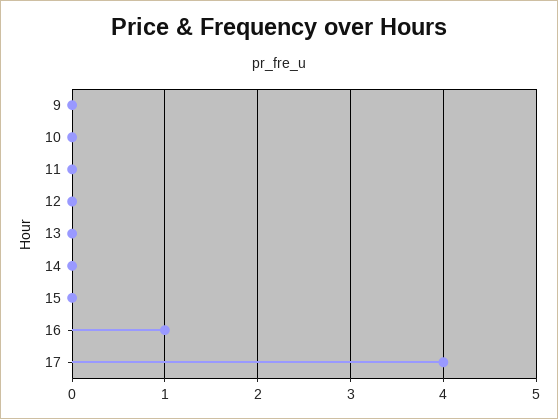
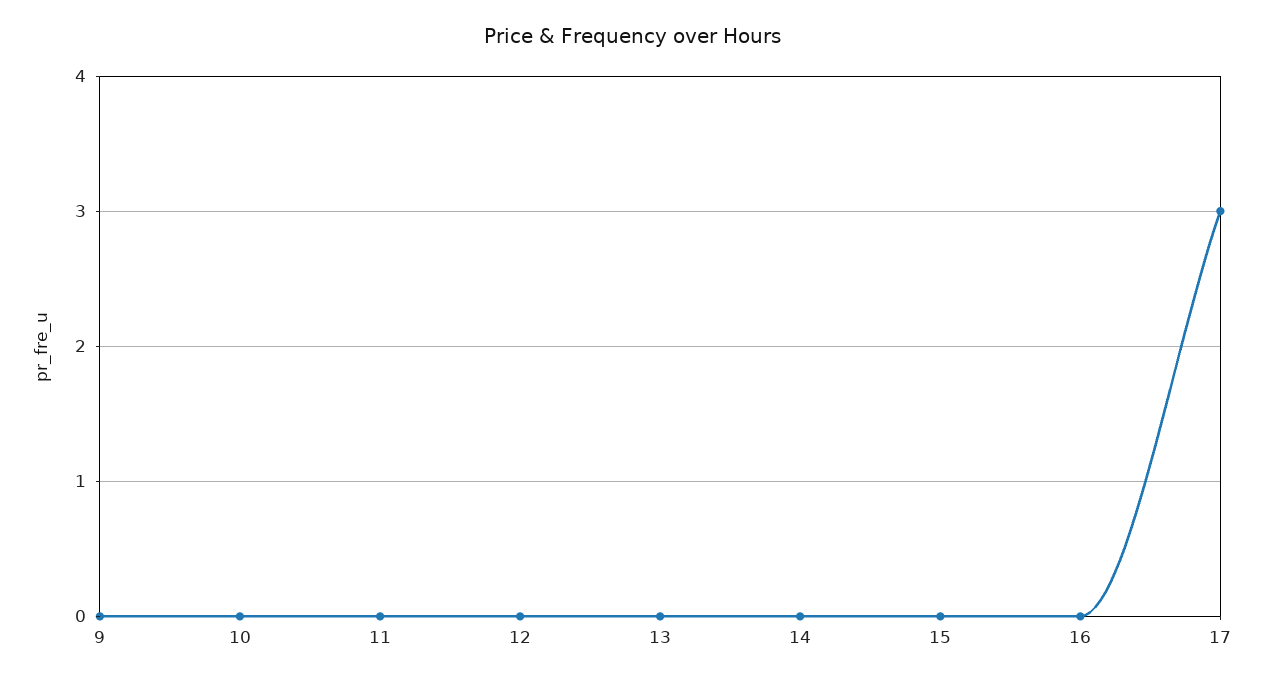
  {
    "9": 0,
    "10": 0,
    "11": 0,
    "12": 0,
    "13": 0,
    "14": 0,
    "15": 0,
-   "16": 1,
+   "16": 0,
-   "17": 4
+   "17": 3
  }

